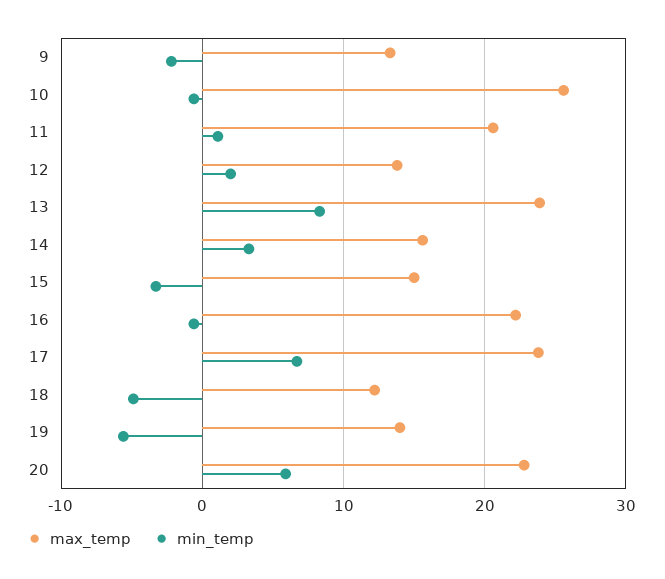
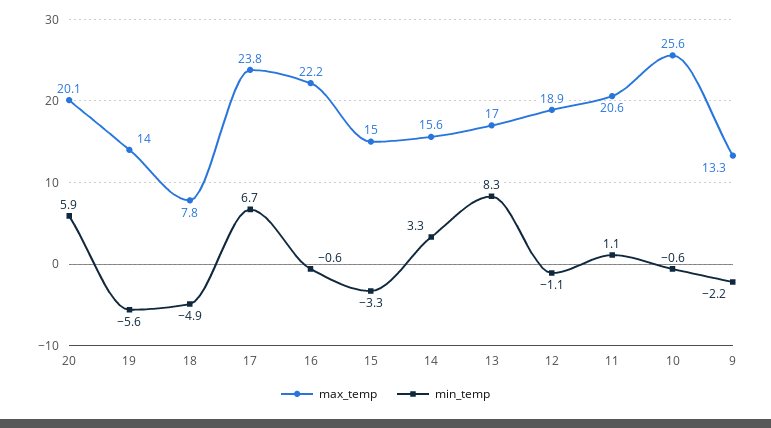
  {
    "max_temp": {
      "9": 13.3,
      "10": 25.6,
      "11": 20.6,
-     "12": 14,
+     "12": 18.9,
-     "13": 24,
+     "13": 17,
      "14": 15.6,
      "15": 15,
      "16": 22.2,
      "17": 23.8,
-     "18": 12,
+     "18": 7.8,
      "19": 14,
-     "20": 23
+     "20": 20.1
    },
    "min_temp": {
      "9": -2.2,
      "10": -0.6,
      "11": 1.1,
-     "12": 2,
+     "12": -1.1,
      "13": 8.3,
      "14": 3.3,
      "15": -3.3,
      "16": -0.6,
      "17": 6.7,
      "18": -4.9,
      "19": -5.6,
      "20": 5.9
    }
  }

